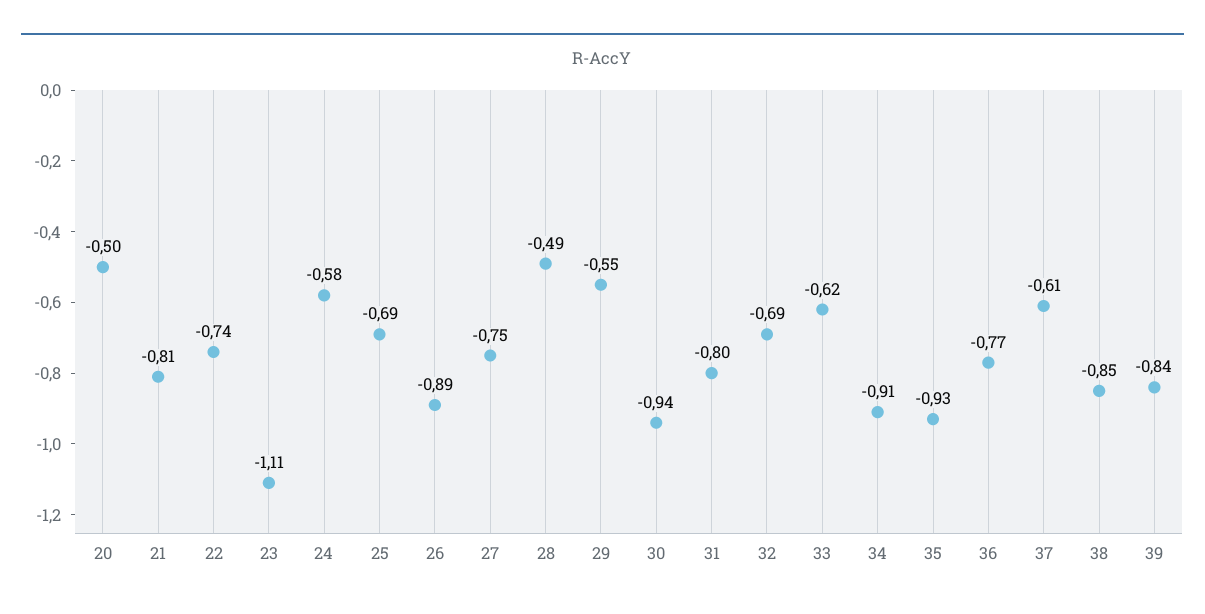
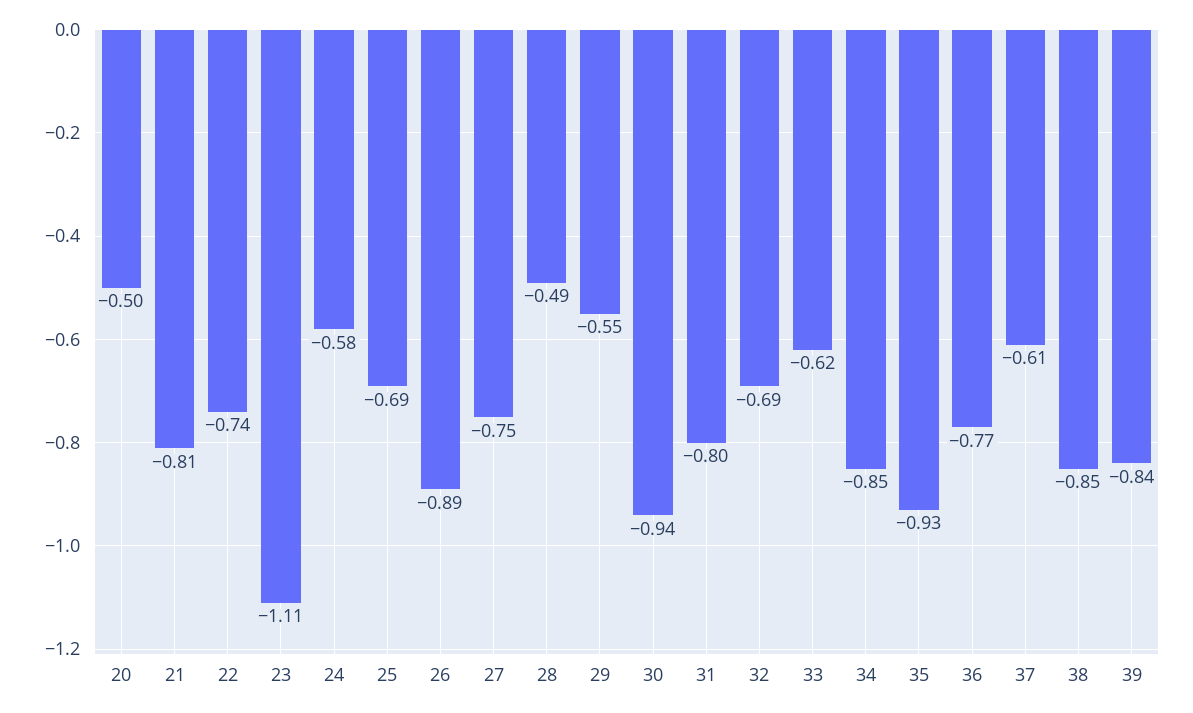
  {
    "20": -0.5,
    "21": -0.81,
    "22": -0.74,
    "23": -1.11,
    "24": -0.58,
    "25": -0.69,
    "26": -0.89,
    "27": -0.75,
    "28": -0.49,
    "29": -0.55,
    "30": -0.94,
    "31": -0.8,
    "32": -0.69,
    "33": -0.62,
-   "34": -0.91,
+   "34": -0.85,
    "35": -0.93,
    "36": -0.77,
    "37": -0.61,
    "38": -0.85,
    "39": -0.84
  }

